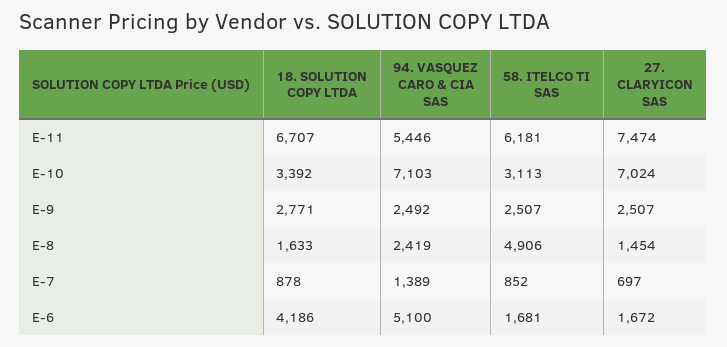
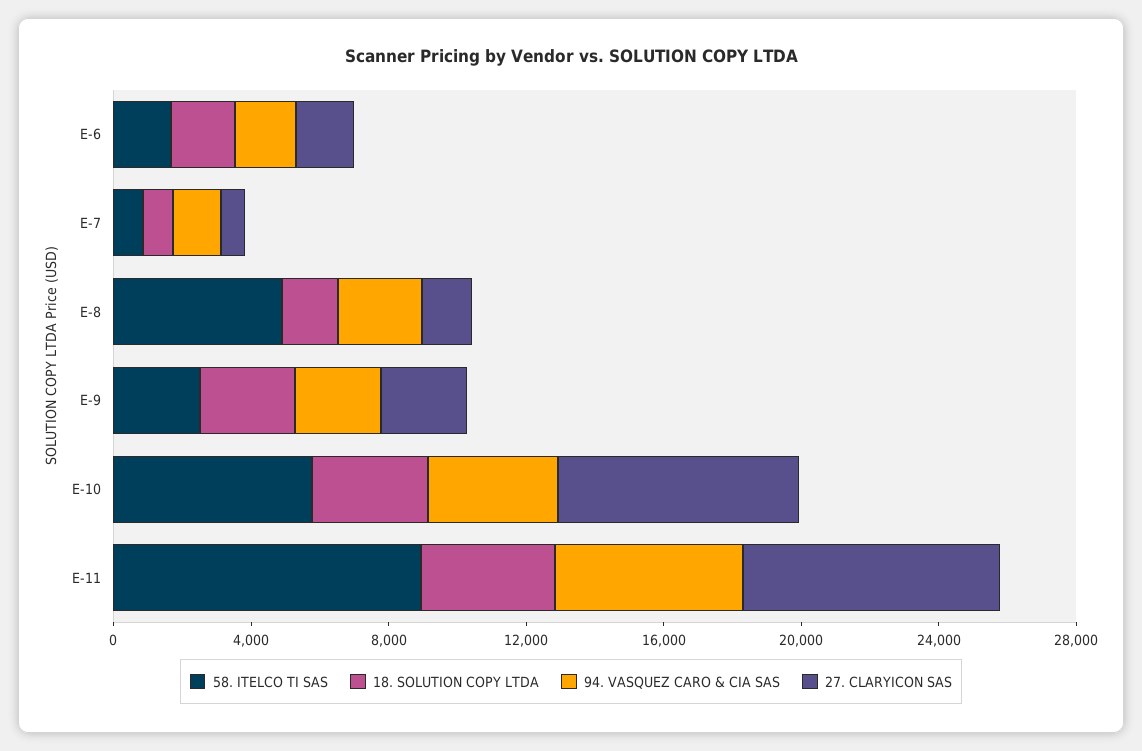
  {
    "18. SOLUTION COPY LTDA": {
-     "E-11": 6707,
+     "E-11": 4000,
      "E-10": 3392,
      "E-9": 2771,
      "E-8": 1633,
      "E-7": 878,
-     "E-6": 4186
+     "E-6": 2000
    },
    "94. VASQUEZ CARO & CIA SAS": {
      "E-11": 5446,
-     "E-10": 7103,
+     "E-10": 4000,
      "E-9": 2492,
      "E-8": 2419,
      "E-7": 1389,
-     "E-6": 5100
+     "E-6": 2000
    },
    "58. ITELCO TI SAS": {
-     "E-11": 6181,
+     "E-11": 9000,
-     "E-10": 3113,
+     "E-10": 6000,
      "E-9": 2507,
      "E-8": 4906,
      "E-7": 852,
      "E-6": 1681
    },
    "27. CLARYICON SAS": {
      "E-11": 7474,
      "E-10": 7024,
      "E-9": 2507,
      "E-8": 1454,
      "E-7": 697,
      "E-6": 1672
    }
  }

